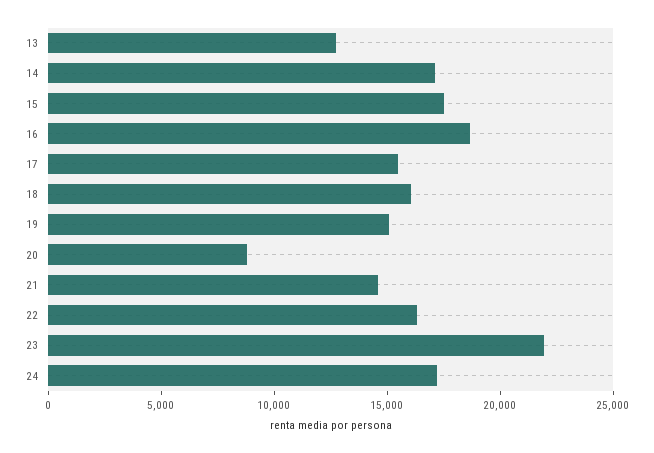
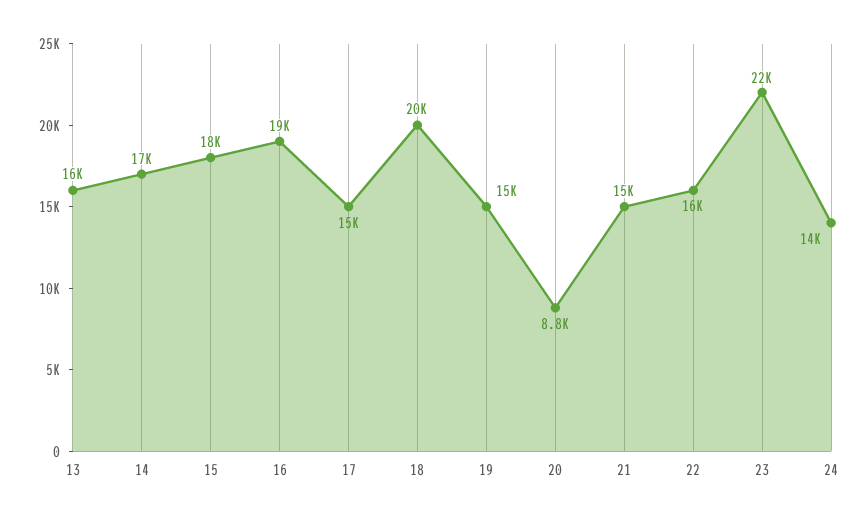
  {
-   "13": 13000,
+   "13": 16000,
    "14": 17000,
    "15": 18000,
    "16": 19000,
    "17": 15000,
-   "18": 16000,
+   "18": 20000,
    "19": 15000,
    "20": 8800,
    "21": 15000,
    "22": 16000,
    "23": 22000,
-   "24": 17000
+   "24": 14000
  }

